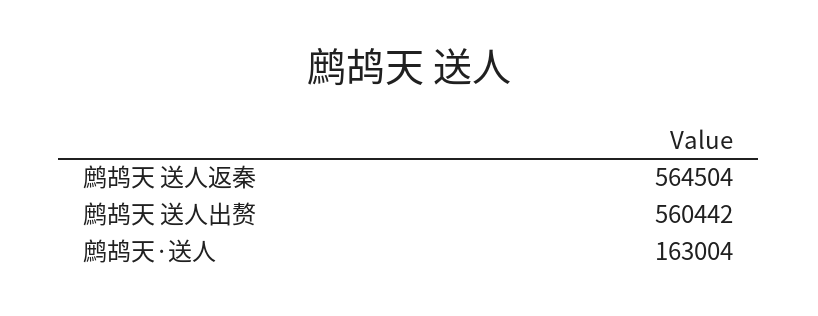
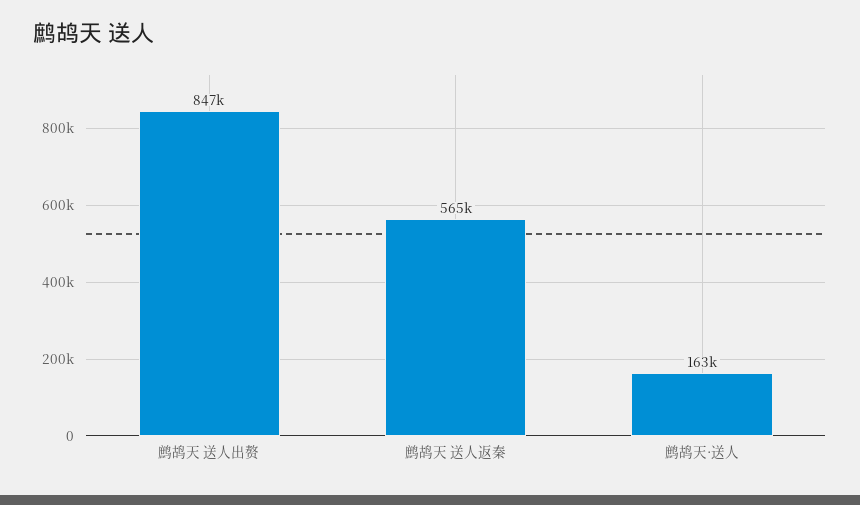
  {
    "鹧鸪天 送人返秦": 564504,
-   "鹧鸪天 送人出赘": 560442,
+   "鹧鸪天 送人出赘": 847000,
    "鹧鸪天·送人": 163004
  }

